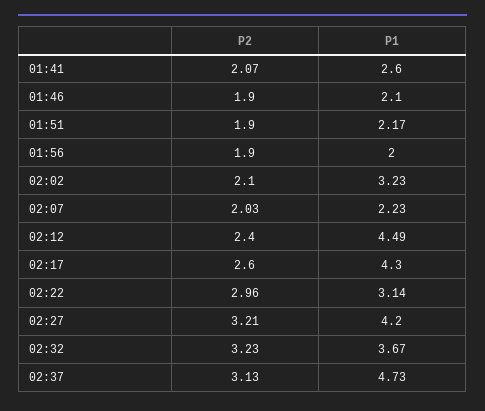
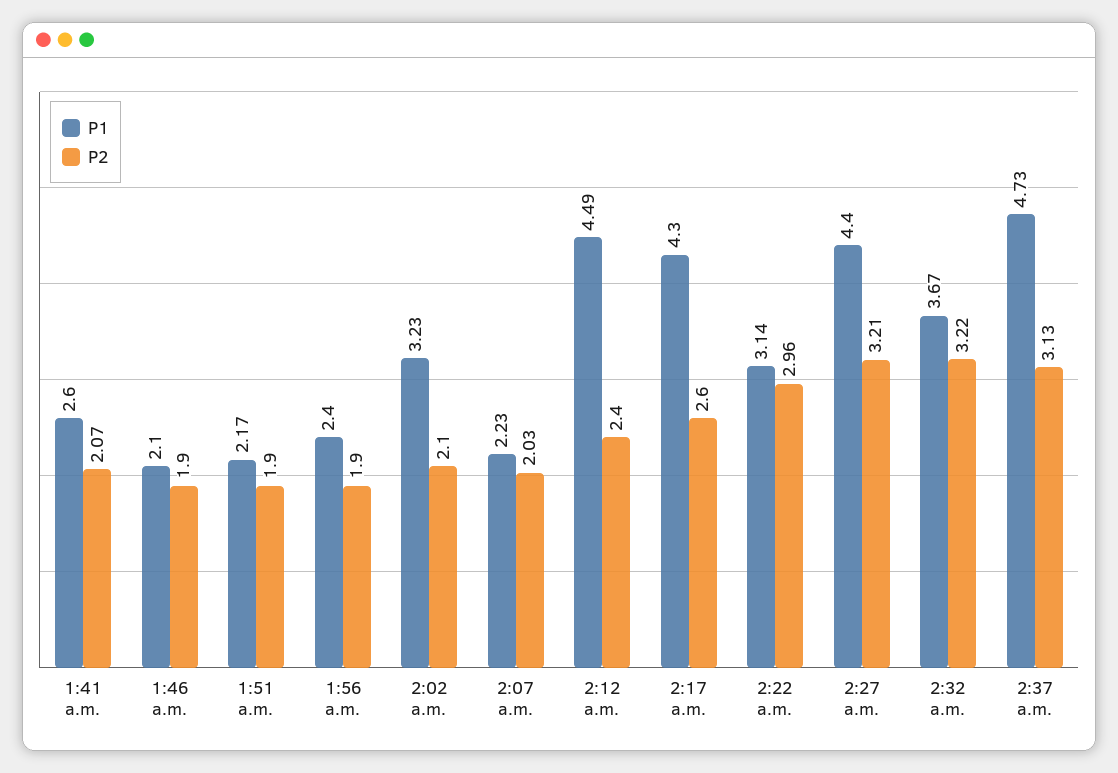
  {
    "P2": {
      "01:41": 2.07,
      "01:46": 1.9,
      "01:51": 1.9,
      "01:56": 1.9,
      "02:02": 2.1,
      "02:07": 2.03,
      "02:12": 2.4,
      "02:17": 2.6,
      "02:22": 2.96,
      "02:27": 3.21,
-     "02:32": 3.23,
+     "02:32": 3.22,
      "02:37": 3.13
    },
    "P1": {
      "01:41": 2.6,
      "01:46": 2.1,
      "01:51": 2.17,
-     "01:56": 2,
+     "01:56": 2.4,
      "02:02": 3.23,
      "02:07": 2.23,
      "02:12": 4.49,
      "02:17": 4.3,
      "02:22": 3.14,
-     "02:27": 4.2,
+     "02:27": 4.4,
      "02:32": 3.67,
      "02:37": 4.73
    }
  }

